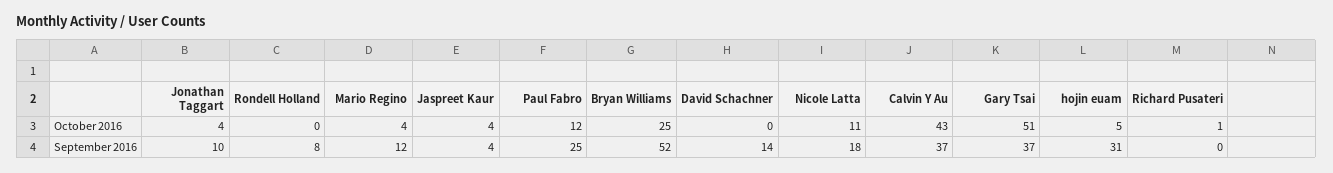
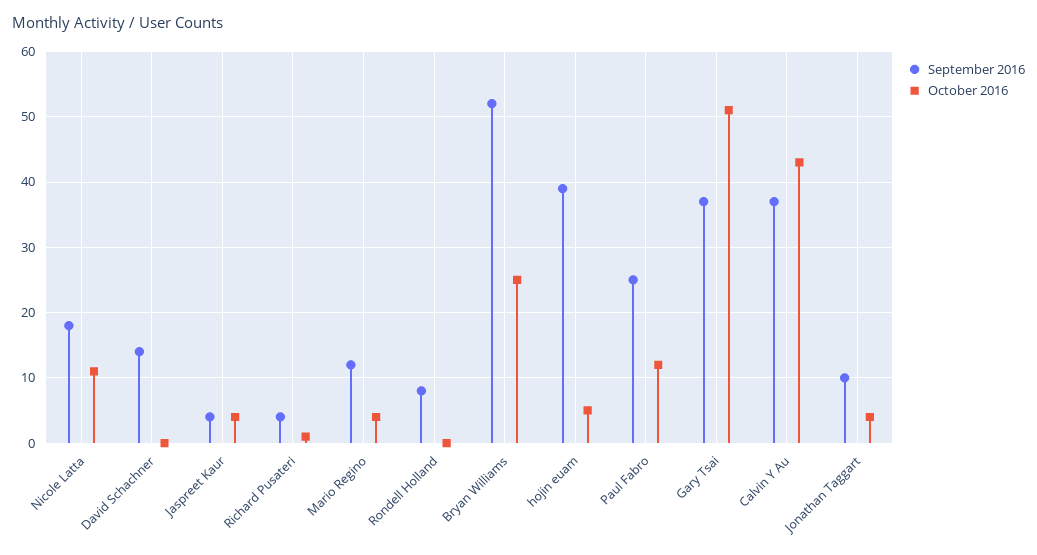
  {
    "October 2016": {
      "Jonathan Taggart": 4,
      "Rondell Holland": 0,
      "Mario Regino": 4,
      "Jaspreet Kaur": 4,
      "Paul Fabro": 12,
      "Bryan Williams": 25,
      "David Schachner": 0,
      "Nicole Latta": 11,
      "Calvin Y Au": 43,
      "Gary Tsai": 51,
      "hojin euam": 5,
      "Richard Pusateri": 1
    },
    "September 2016": {
      "Jonathan Taggart": 10,
      "Rondell Holland": 8,
      "Mario Regino": 12,
      "Jaspreet Kaur": 4,
      "Paul Fabro": 25,
      "Bryan Williams": 52,
      "David Schachner": 14,
      "Nicole Latta": 18,
      "Calvin Y Au": 37,
      "Gary Tsai": 37,
-     "hojin euam": 31,
+     "hojin euam": 39,
-     "Richard Pusateri": 0
+     "Richard Pusateri": 4
    }
  }

